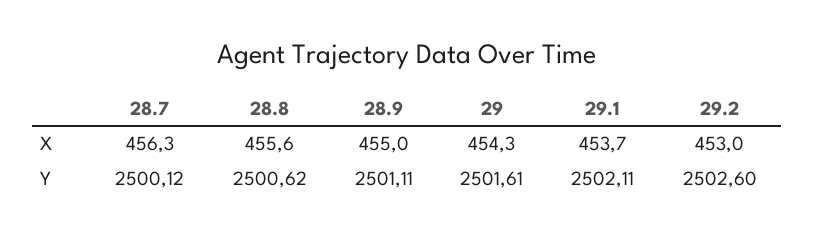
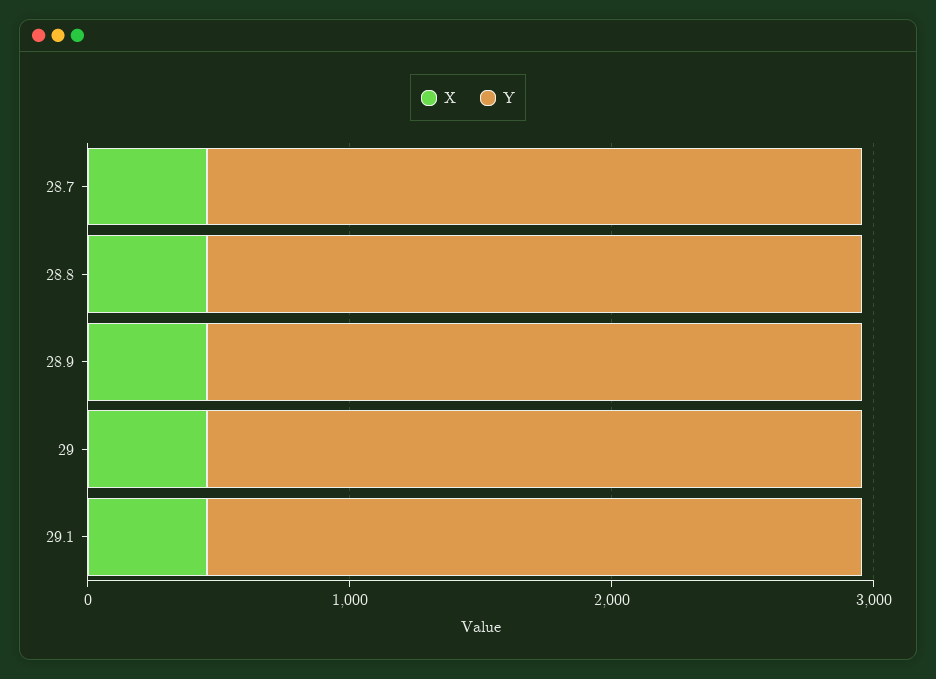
  {
    "X": {
      "28.7": 456.3,
      "28.8": 455.6,
      "28.9": 455,
      "29": 454.3,
-     "29.1": 453.7,
+     "29.1": 453.7
-     "29.2": 453
    },
    "Y": {
      "28.7": 2500.12,
      "28.8": 2500.62,
      "28.9": 2501.11,
      "29": 2501.61,
-     "29.1": 2502.11,
+     "29.1": 2502.11
-     "29.2": 2502.6
    }
  }

